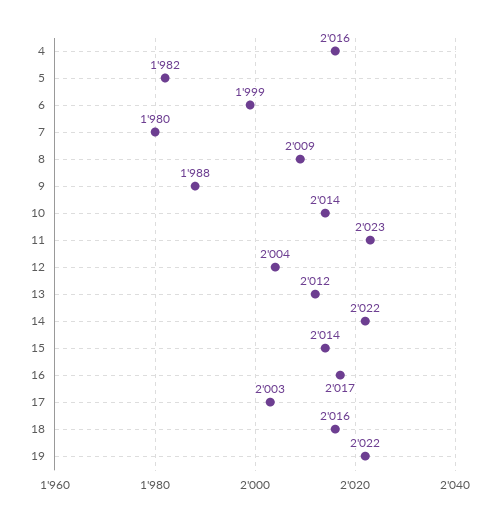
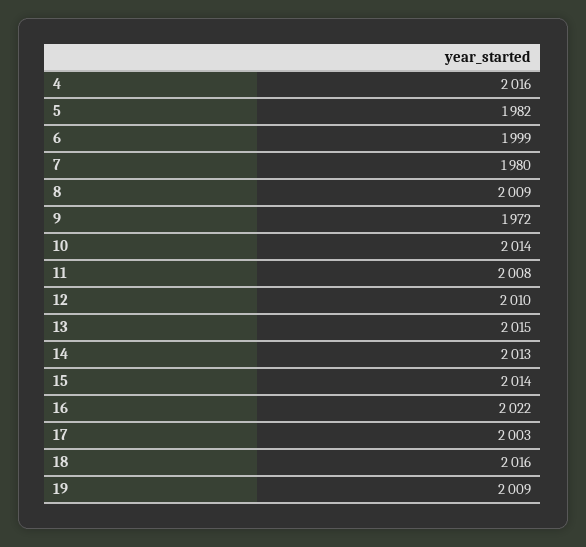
  {
    "4": 2016,
    "5": 1982,
    "6": 1999,
    "7": 1980,
    "8": 2009,
-   "9": 1988,
+   "9": 1972,
    "10": 2014,
-   "11": 2023,
+   "11": 2008,
-   "12": 2004,
+   "12": 2010,
-   "13": 2012,
+   "13": 2015,
-   "14": 2022,
+   "14": 2013,
    "15": 2014,
-   "16": 2017,
+   "16": 2022,
    "17": 2003,
    "18": 2016,
-   "19": 2022
+   "19": 2009
  }

